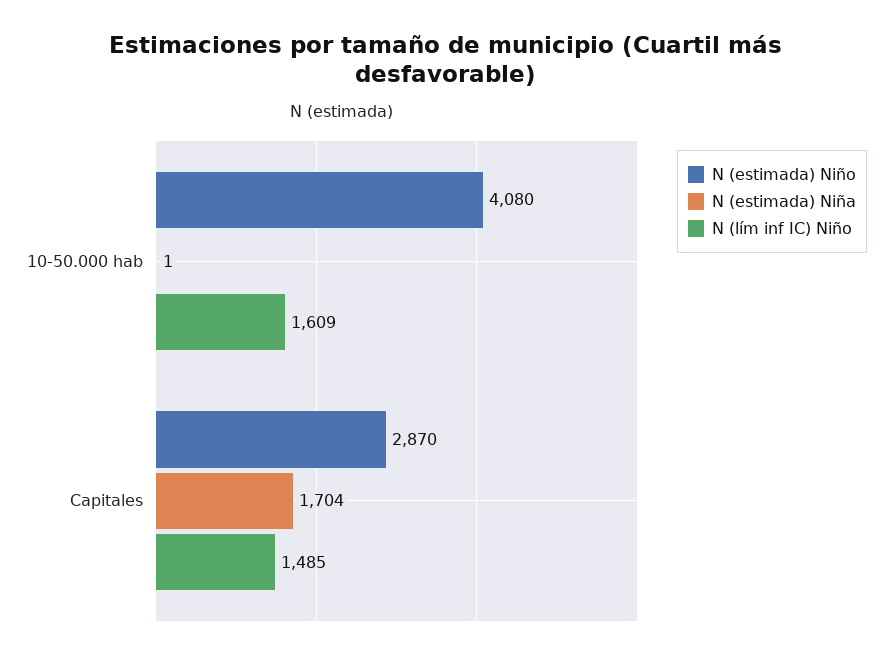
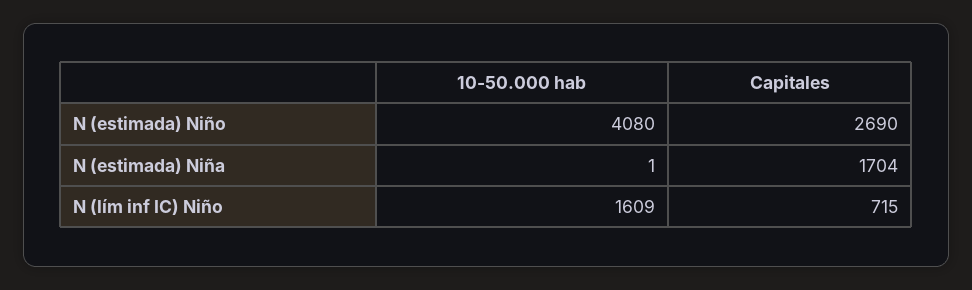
  {
    "N (estimada) Niño": {
      "10-50.000 hab": 4080,
-     "Capitales": 2870
+     "Capitales": 2690
    },
    "N (estimada) Niña": {
      "10-50.000 hab": 1,
      "Capitales": 1704
    },
    "N (lím inf IC) Niño": {
      "10-50.000 hab": 1609,
-     "Capitales": 1485
+     "Capitales": 715
    }
  }

